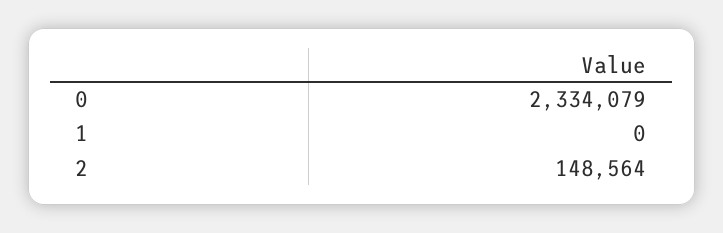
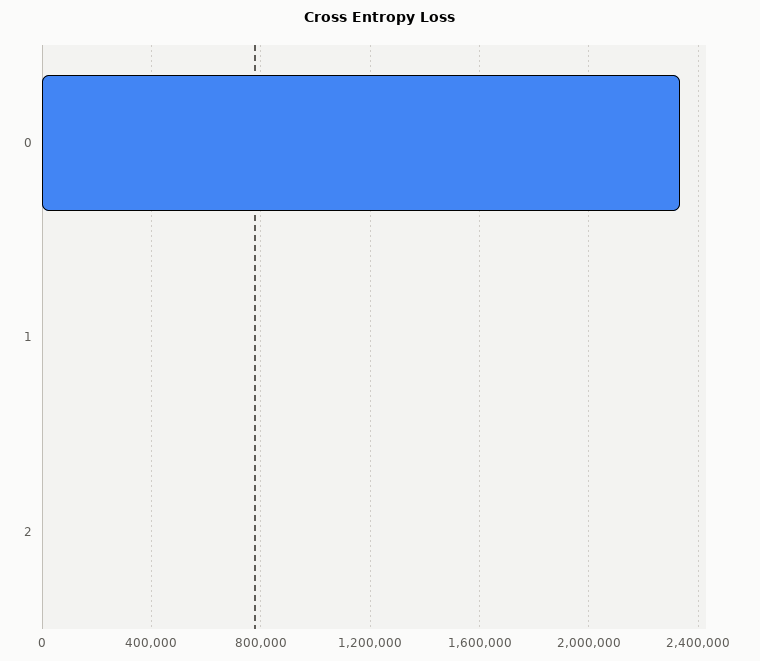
  {
    "0": 2334079,
    "1": 0,
-   "2": 148564
+   "2": 0
  }

